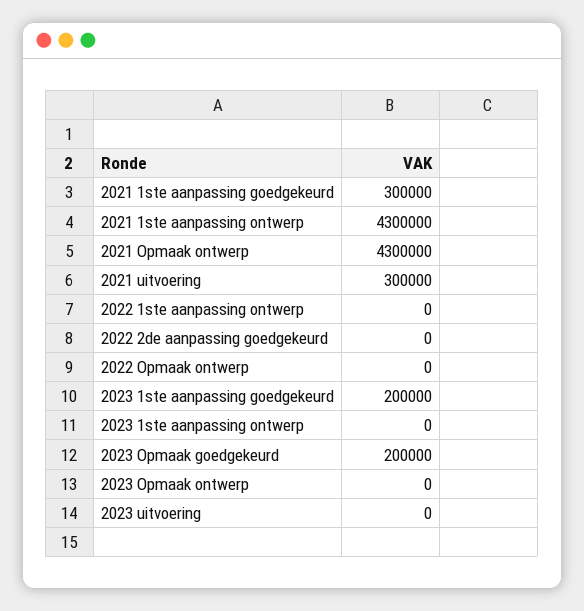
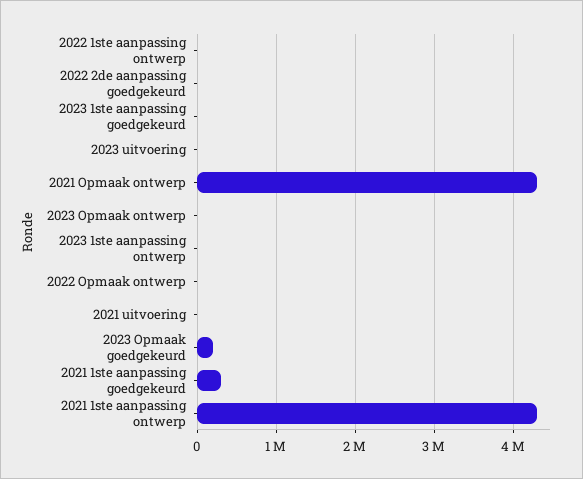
  {
    "2021 1ste aanpassing goedgekeurd": 300000,
    "2021 1ste aanpassing ontwerp": 4300000,
    "2021 Opmaak ontwerp": 4300000,
-   "2021 uitvoering": 300000,
+   "2021 uitvoering": 0,
    "2022 1ste aanpassing ontwerp": 0,
    "2022 2de aanpassing goedgekeurd": 0,
    "2022 Opmaak ontwerp": 0,
-   "2023 1ste aanpassing goedgekeurd": 200000,
+   "2023 1ste aanpassing goedgekeurd": 0,
    "2023 1ste aanpassing ontwerp": 0,
    "2023 Opmaak goedgekeurd": 200000,
    "2023 Opmaak ontwerp": 0,
    "2023 uitvoering": 0
  }

